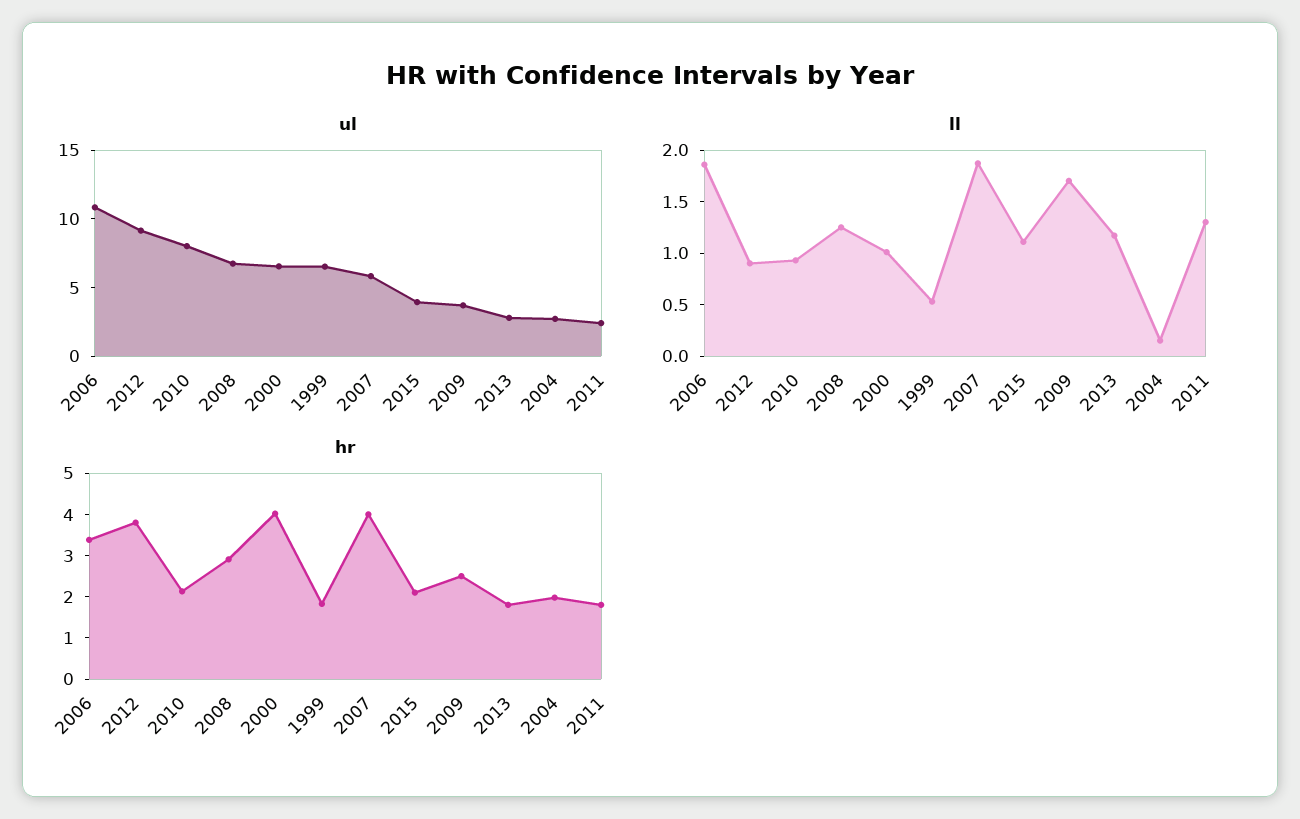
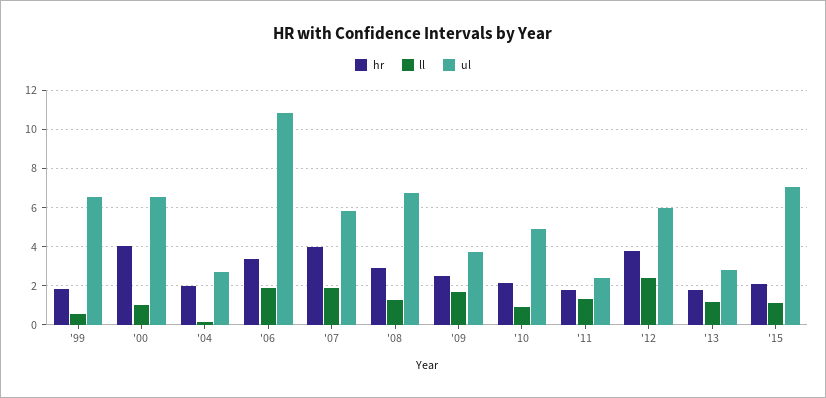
  {
    "ul": {
      "2006": 11,
-     "2012": 9,
+     "2012": 6,
-     "2010": 8,
+     "2010": 5,
      "2008": 6.5,
      "2000": 6.5,
      "1999": 6.5,
      "2007": 6,
-     "2015": 4,
+     "2015": 7,
      "2009": 3.5,
      "2013": 3,
      "2004": 2.5,
      "2011": 2.5
    },
    "ll": {
      "2006": 1.9,
-     "2012": 0.9,
+     "2012": 2.5,
      "2010": 0.9,
      "2008": 1.3,
      "2000": 1,
      "1999": 0.5,
      "2007": 1.9,
      "2015": 1.1,
      "2009": 1.7,
      "2013": 1.2,
      "2004": 0.2,
      "2011": 1.3
    },
    "hr": {
      "2006": 3.4,
      "2012": 3.8,
      "2010": 2.2,
      "2008": 3,
      "2000": 4,
      "1999": 1.8,
      "2007": 4,
      "2015": 2.2,
      "2009": 2.6,
      "2013": 1.8,
      "2004": 2,
      "2011": 1.8
    }
  }

